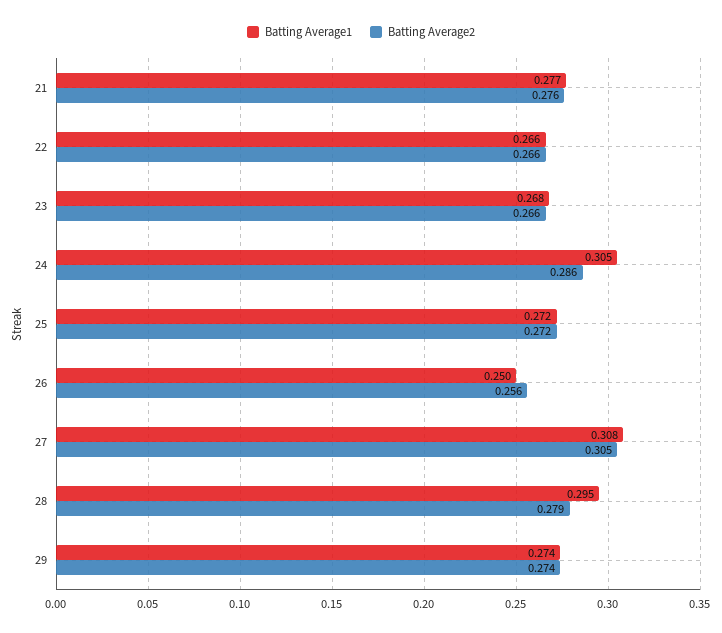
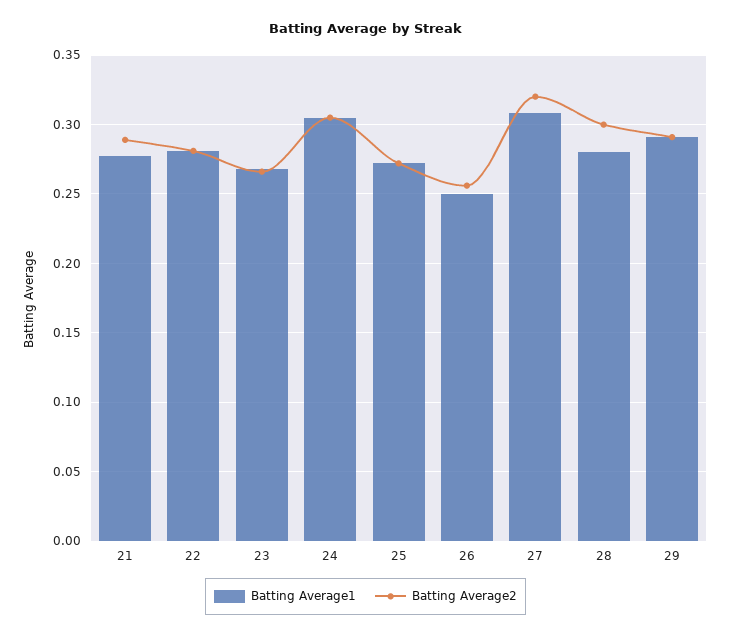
  {
    "Batting Average1": {
      "21": 0.277,
-     "22": 0.266,
+     "22": 0.28,
      "23": 0.268,
      "24": 0.305,
      "25": 0.272,
      "26": 0.25,
      "27": 0.308,
-     "28": 0.295,
+     "28": 0.28,
-     "29": 0.274
+     "29": 0.29
    },
    "Batting Average2": {
-     "21": 0.276,
+     "21": 0.29,
-     "22": 0.266,
+     "22": 0.28,
      "23": 0.266,
-     "24": 0.286,
+     "24": 0.305,
      "25": 0.272,
      "26": 0.256,
-     "27": 0.305,
+     "27": 0.32,
-     "28": 0.279,
+     "28": 0.3,
-     "29": 0.274
+     "29": 0.29
    }
  }

